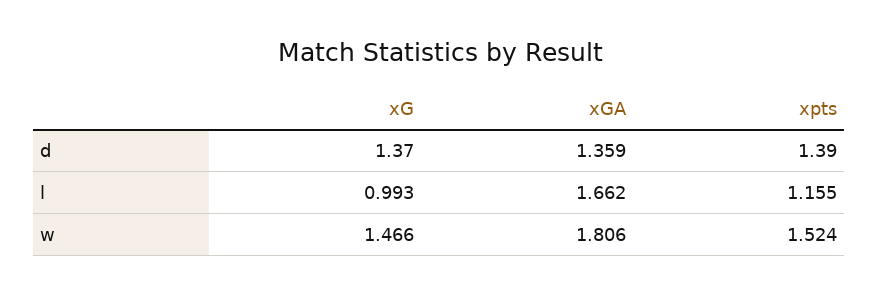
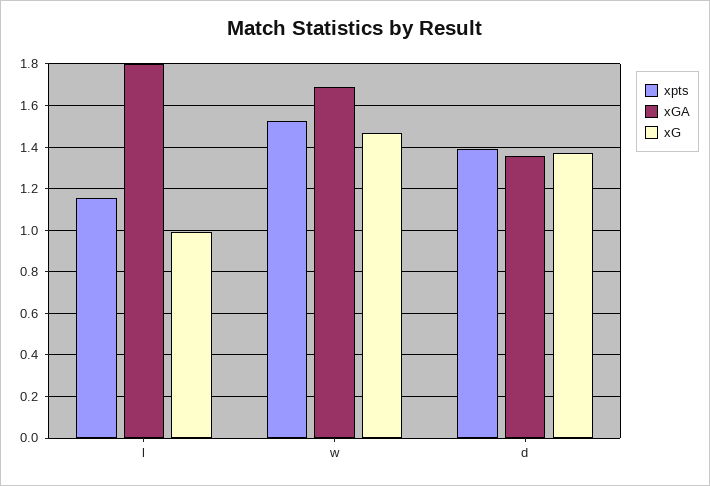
  {
    "xG": {
      "d": 1.37,
      "l": 0.993,
      "w": 1.466
    },
    "xGA": {
      "d": 1.359,
-     "l": 1.662,
+     "l": 1.8,
-     "w": 1.806
+     "w": 1.7
    },
    "xpts": {
      "d": 1.39,
      "l": 1.155,
      "w": 1.524
    }
  }

